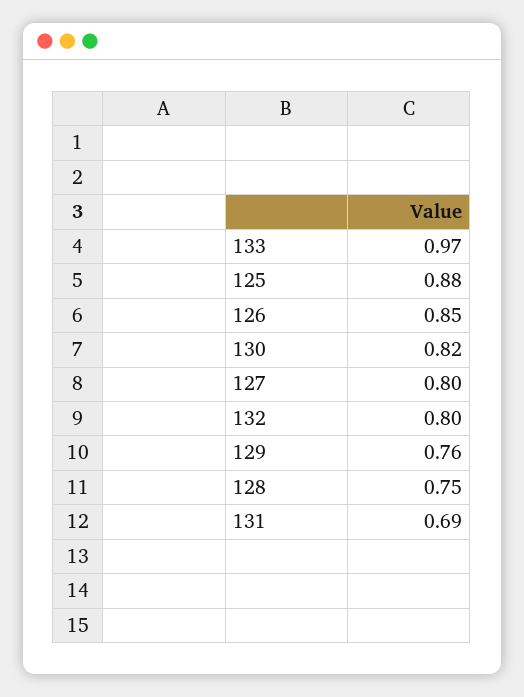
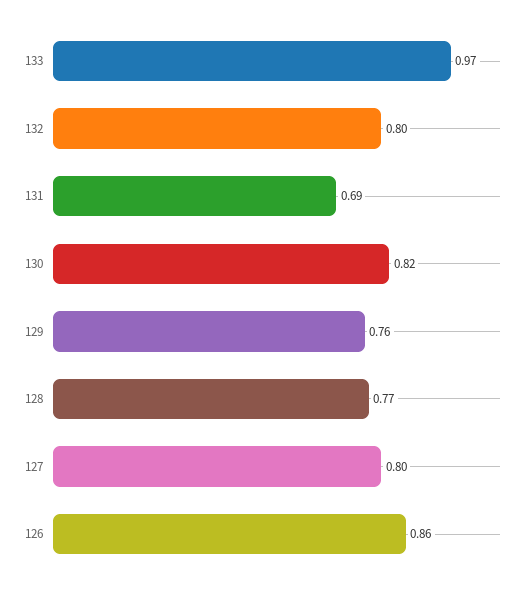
  {
    "133": 0.97,
-   "125": 0.88,
-   "126": 0.85,
+   "126": 0.86,
    "130": 0.82,
    "127": 0.8,
    "132": 0.8,
    "129": 0.76,
-   "128": 0.75,
+   "128": 0.77,
    "131": 0.69
  }

